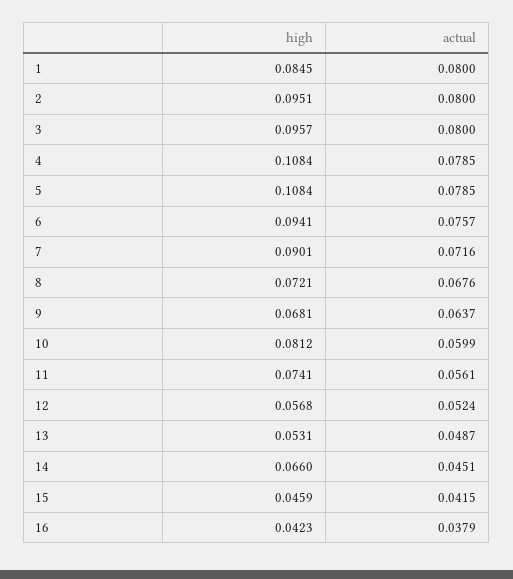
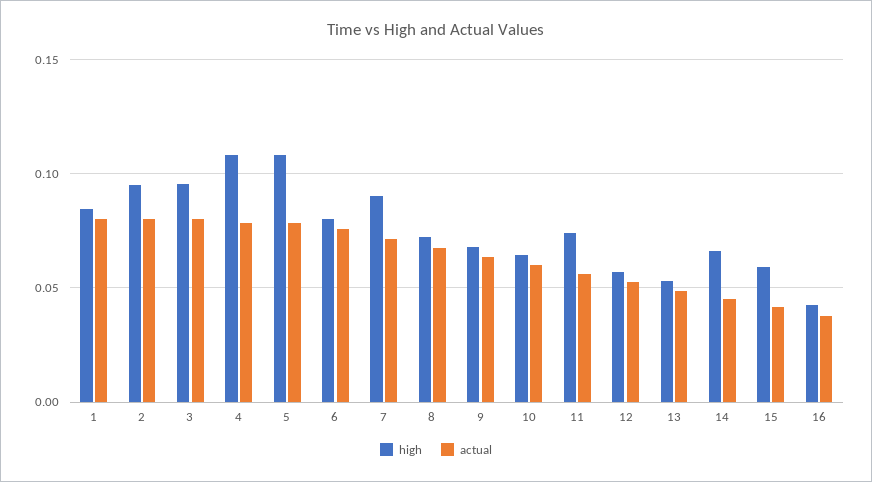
  {
    "high": {
      "1": 0.0845,
      "2": 0.0951,
      "3": 0.0957,
      "4": 0.1084,
      "5": 0.1084,
-     "6": 0.0941,
+     "6": 0.08,
      "7": 0.0901,
      "8": 0.0721,
      "9": 0.0681,
-     "10": 0.0812,
+     "10": 0.065,
      "11": 0.0741,
      "12": 0.0568,
      "13": 0.0531,
      "14": 0.066,
-     "15": 0.0459,
+     "15": 0.06,
      "16": 0.0423
    },
    "actual": {
      "1": 0.08,
      "2": 0.08,
      "3": 0.08,
      "4": 0.0785,
      "5": 0.0785,
      "6": 0.0757,
      "7": 0.0716,
      "8": 0.0676,
      "9": 0.0637,
      "10": 0.0599,
      "11": 0.0561,
      "12": 0.0524,
      "13": 0.0487,
      "14": 0.0451,
      "15": 0.0415,
      "16": 0.0379
    }
  }

